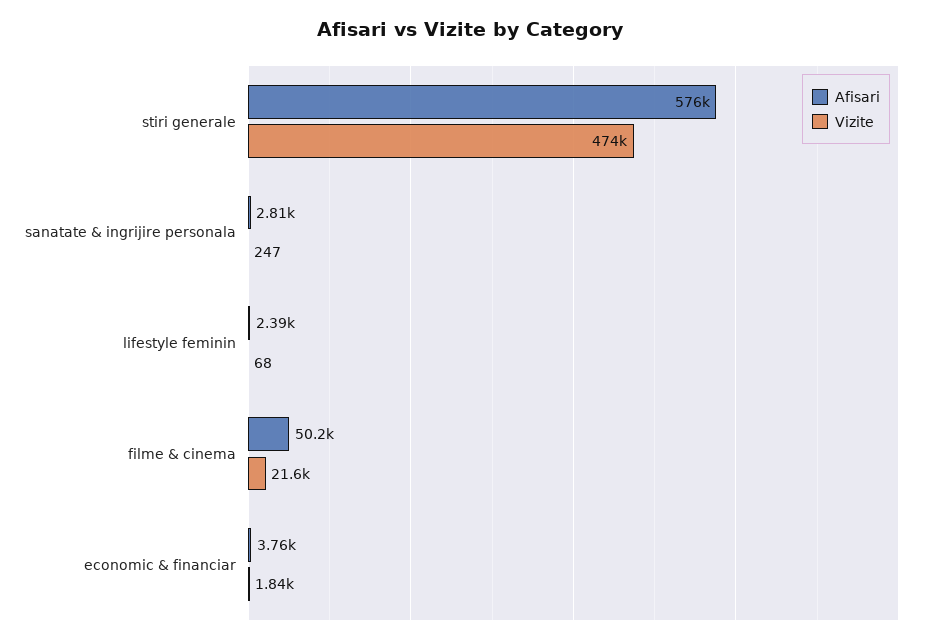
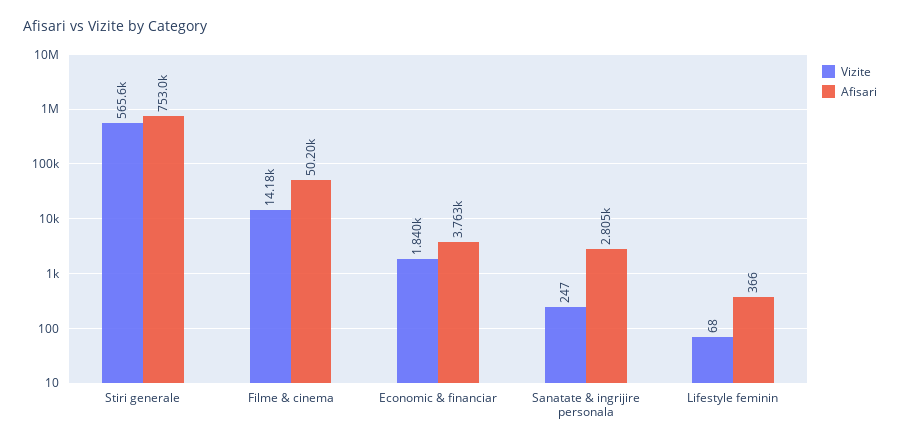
  {
    "Afisari": {
-     "stiri generale": 576000,
+     "stiri generale": 753000,
      "sanatate & ingrijire personala": 2805,
-     "lifestyle feminin": 2390,
+     "lifestyle feminin": 366,
      "filme & cinema": 50200,
      "economic & financiar": 3763
    },
    "Vizite": {
-     "stiri generale": 474000,
+     "stiri generale": 565600,
      "sanatate & ingrijire personala": 247,
      "lifestyle feminin": 68,
-     "filme & cinema": 21600,
+     "filme & cinema": 14180,
      "economic & financiar": 1840
    }
  }

